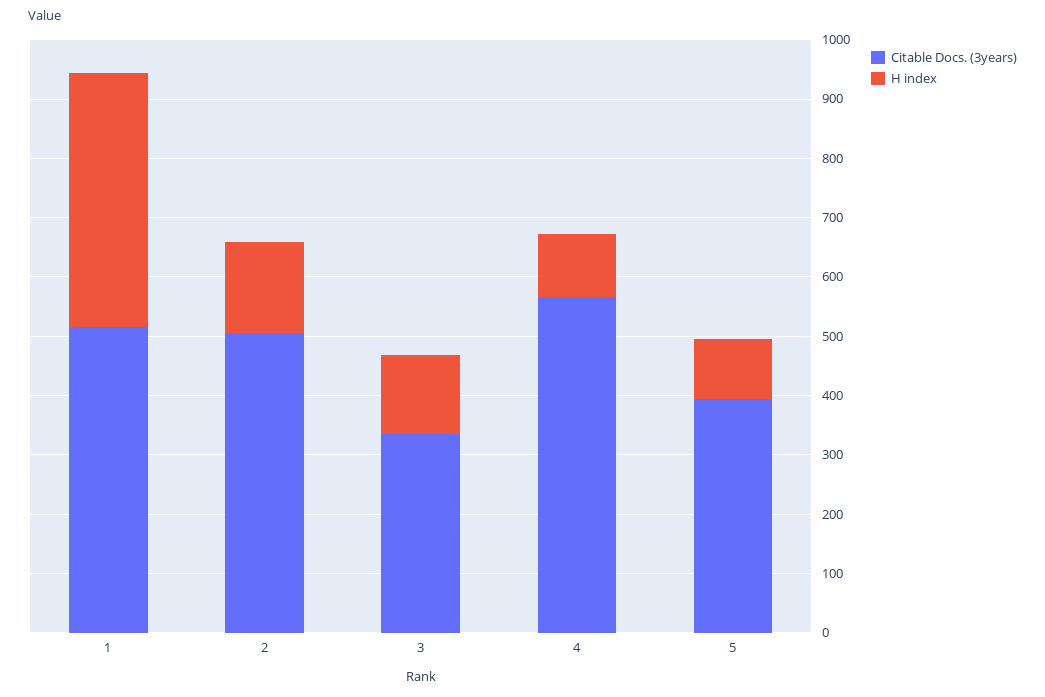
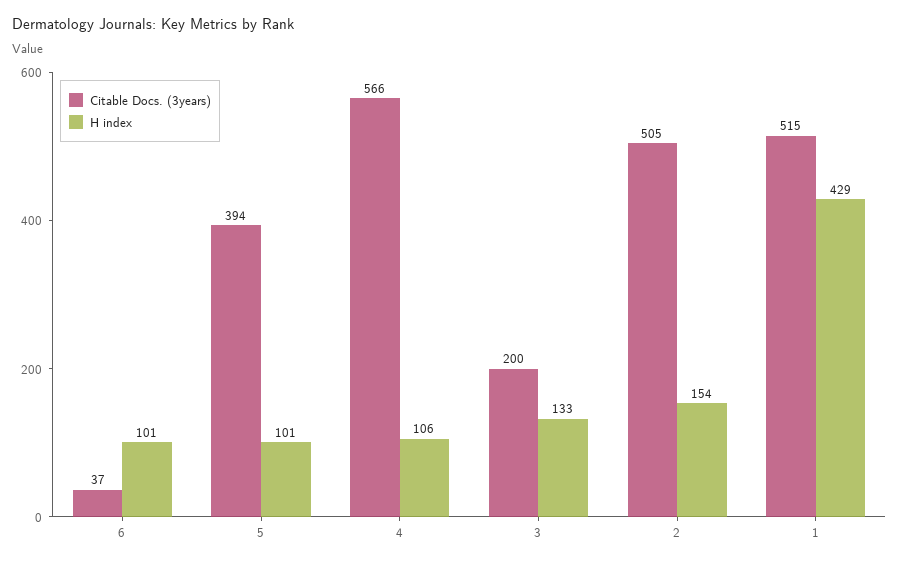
  {
    "Citable Docs. (3years)": {
      "1": 515,
      "2": 505,
-     "3": 340,
+     "3": 200,
      "4": 566,
-     "5": 394
+     "5": 394,
+     "6": 37
    },
    "H index": {
      "1": 429,
      "2": 154,
      "3": 133,
      "4": 106,
-     "5": 101
+     "5": 101,
+     "6": 101
    }
  }

